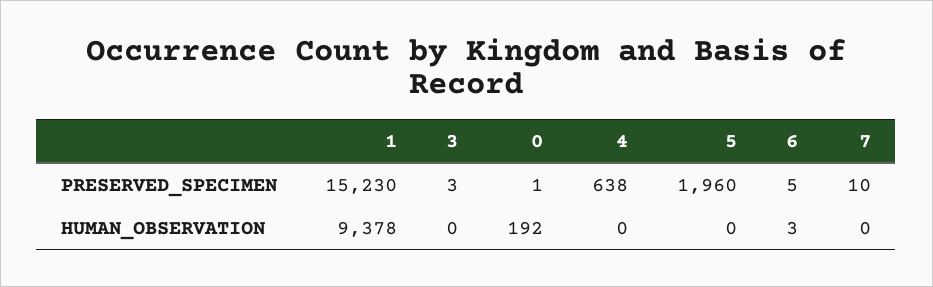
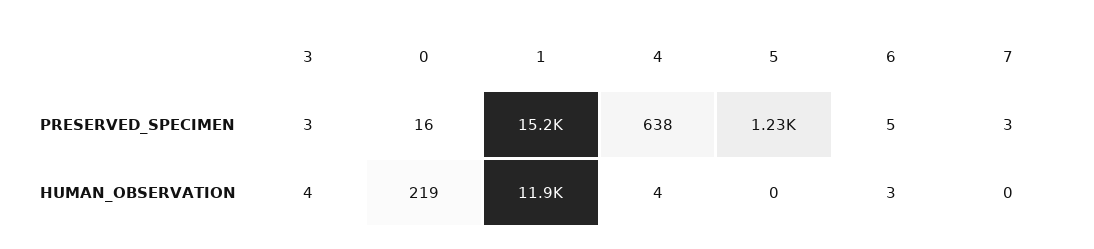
  {
    "1": {
      "PRESERVED_SPECIMEN": 15230,
-     "HUMAN_OBSERVATION": 9378
+     "HUMAN_OBSERVATION": 11900
    },
    "3": {
      "PRESERVED_SPECIMEN": 3,
-     "HUMAN_OBSERVATION": 0
+     "HUMAN_OBSERVATION": 4
    },
    "0": {
-     "PRESERVED_SPECIMEN": 1,
+     "PRESERVED_SPECIMEN": 16,
-     "HUMAN_OBSERVATION": 192
+     "HUMAN_OBSERVATION": 219
    },
    "4": {
      "PRESERVED_SPECIMEN": 638,
-     "HUMAN_OBSERVATION": 0
+     "HUMAN_OBSERVATION": 4
    },
    "5": {
-     "PRESERVED_SPECIMEN": 1960,
+     "PRESERVED_SPECIMEN": 1230,
      "HUMAN_OBSERVATION": 0
    },
    "6": {
      "PRESERVED_SPECIMEN": 5,
      "HUMAN_OBSERVATION": 3
    },
    "7": {
-     "PRESERVED_SPECIMEN": 10,
+     "PRESERVED_SPECIMEN": 3,
      "HUMAN_OBSERVATION": 0
    }
  }

